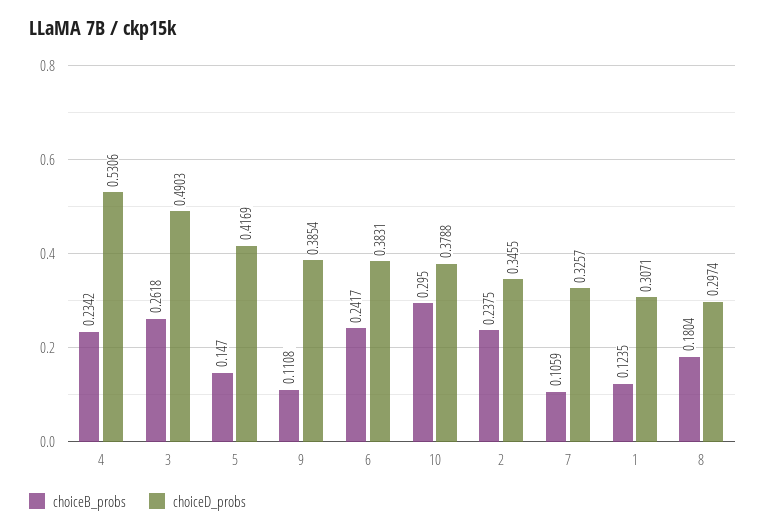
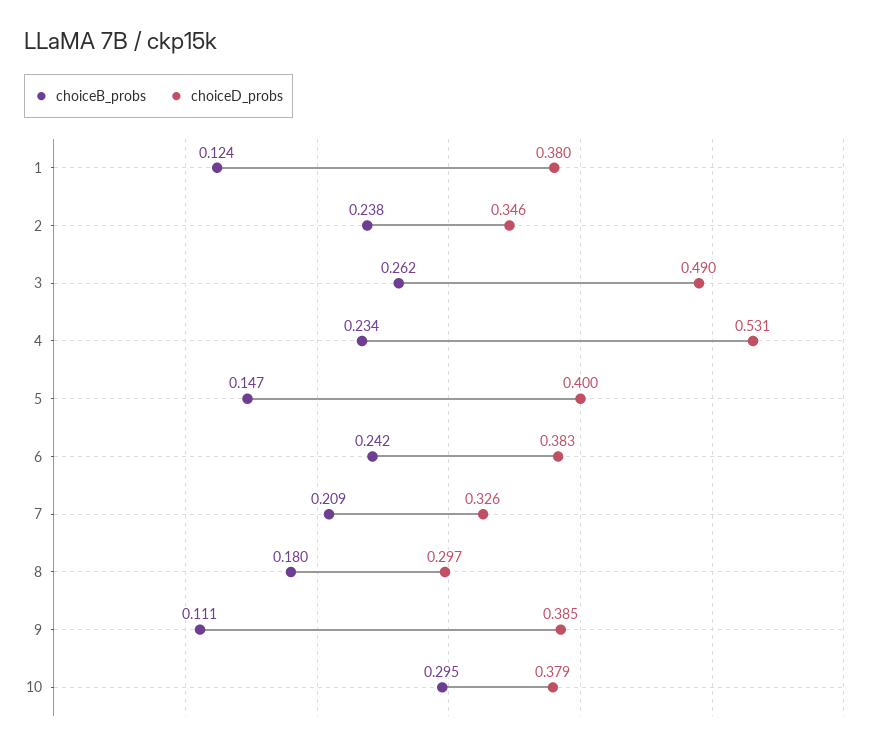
  {
    "choiceB_probs": {
      "4": 0.2342,
      "3": 0.2618,
      "5": 0.147,
      "9": 0.1108,
      "6": 0.2417,
      "10": 0.295,
      "2": 0.2375,
-     "7": 0.1059,
+     "7": 0.209,
      "1": 0.1235,
      "8": 0.1804
    },
    "choiceD_probs": {
      "4": 0.5306,
      "3": 0.4903,
-     "5": 0.4169,
+     "5": 0.4,
      "9": 0.3854,
      "6": 0.3831,
      "10": 0.3788,
      "2": 0.3455,
      "7": 0.3257,
-     "1": 0.3071,
+     "1": 0.38,
      "8": 0.2974
    }
  }

